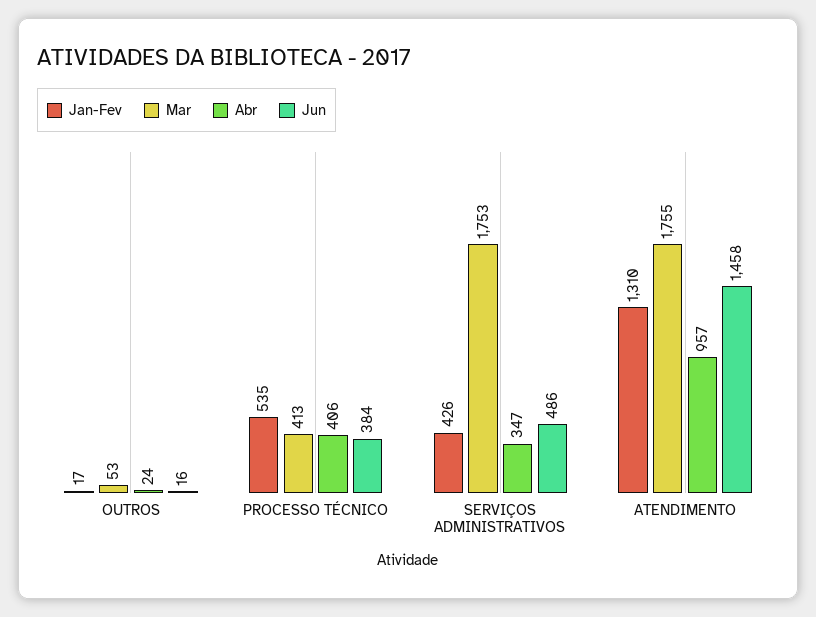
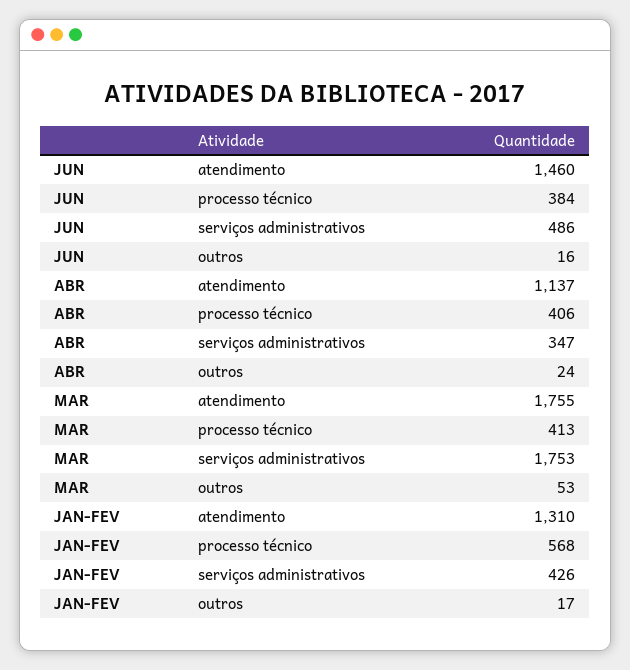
  {
    "Jan-Fev": {
      "OUTROS": 17,
-     "PROCESSO TÉCNICO": 535,
+     "PROCESSO TÉCNICO": 568,
      "SERVIÇOS ADMINISTRATIVOS": 426,
      "ATENDIMENTO": 1310
    },
    "Mar": {
      "OUTROS": 53,
      "PROCESSO TÉCNICO": 413,
      "SERVIÇOS ADMINISTRATIVOS": 1753,
      "ATENDIMENTO": 1755
    },
    "Abr": {
      "OUTROS": 24,
      "PROCESSO TÉCNICO": 406,
      "SERVIÇOS ADMINISTRATIVOS": 347,
-     "ATENDIMENTO": 957
+     "ATENDIMENTO": 1137
    },
    "Jun": {
      "OUTROS": 16,
      "PROCESSO TÉCNICO": 384,
      "SERVIÇOS ADMINISTRATIVOS": 486,
-     "ATENDIMENTO": 1458
+     "ATENDIMENTO": 1460
    }
  }

